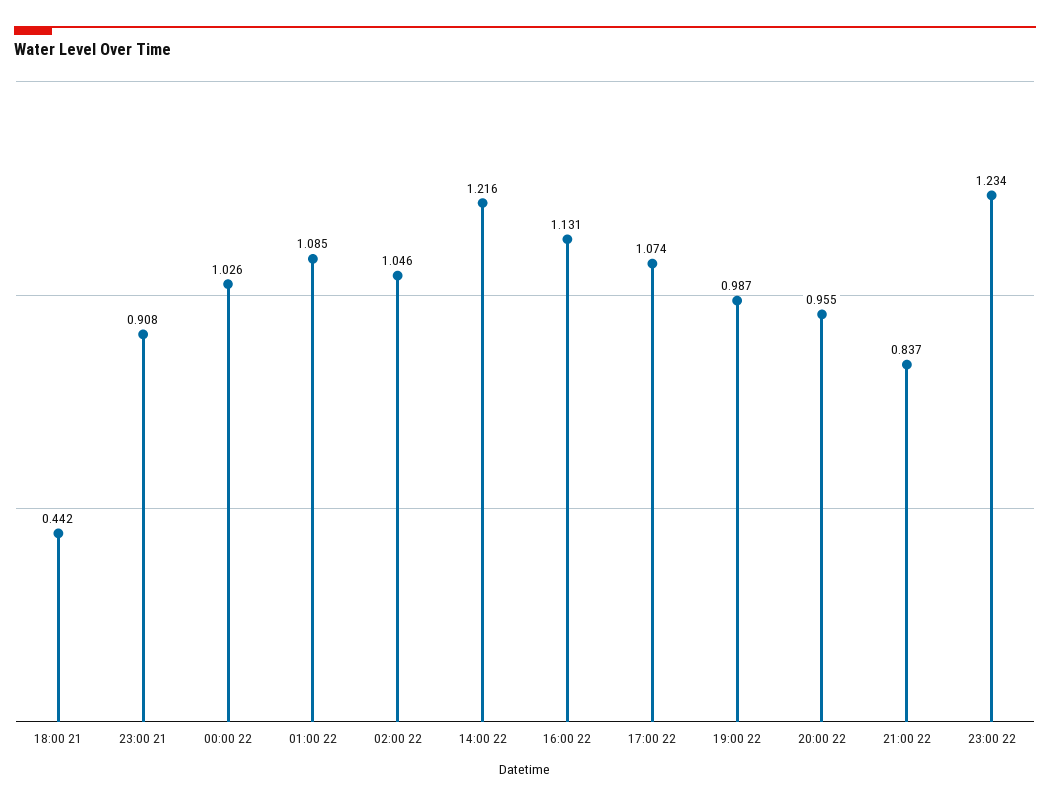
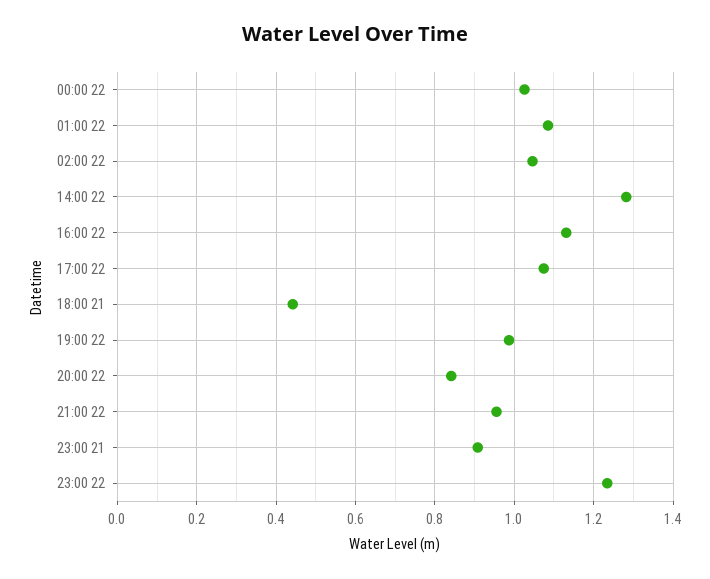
  {
    "18:00 21": 0.442,
    "23:00 21": 0.908,
    "00:00 22": 1.026,
    "01:00 22": 1.085,
    "02:00 22": 1.046,
-   "14:00 22": 1.216,
+   "14:00 22": 1.28,
    "16:00 22": 1.131,
    "17:00 22": 1.074,
    "19:00 22": 0.987,
-   "20:00 22": 0.955,
+   "20:00 22": 0.84,
-   "21:00 22": 0.837,
+   "21:00 22": 0.96,
    "23:00 22": 1.234
  }

